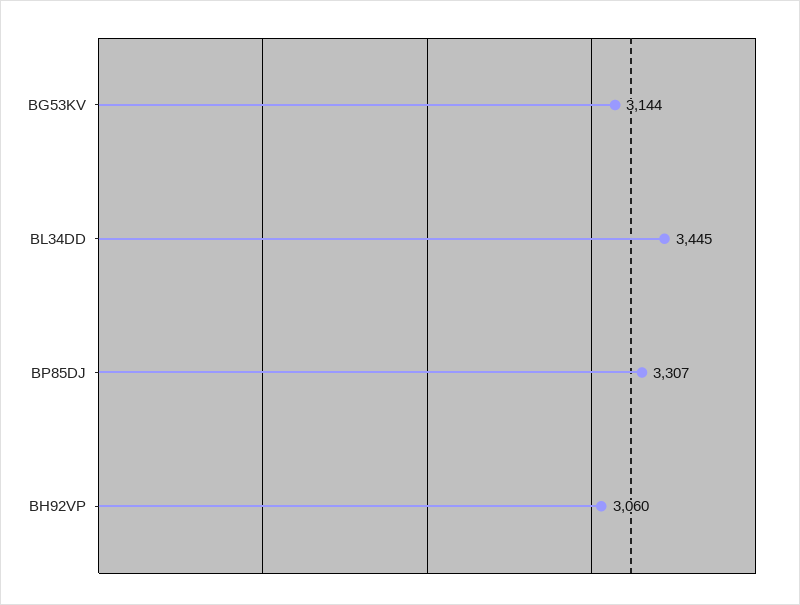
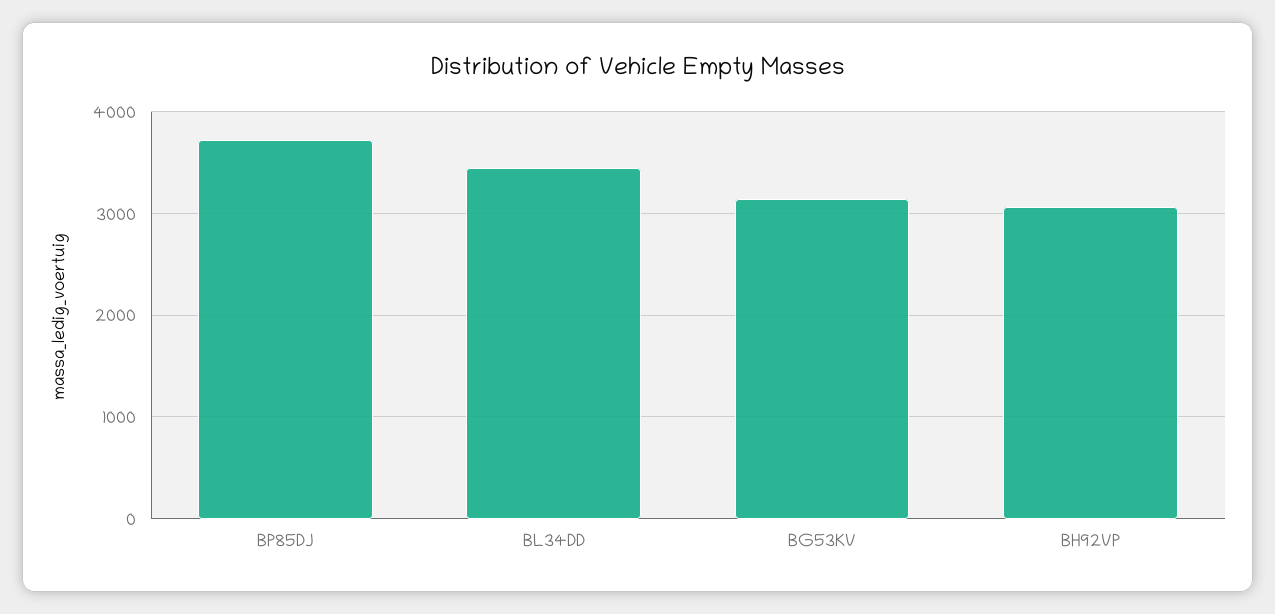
  {
    "BG53KV": 3144,
    "BL34DD": 3445,
-   "BP85DJ": 3307,
+   "BP85DJ": 3700,
    "BH92VP": 3060
  }

